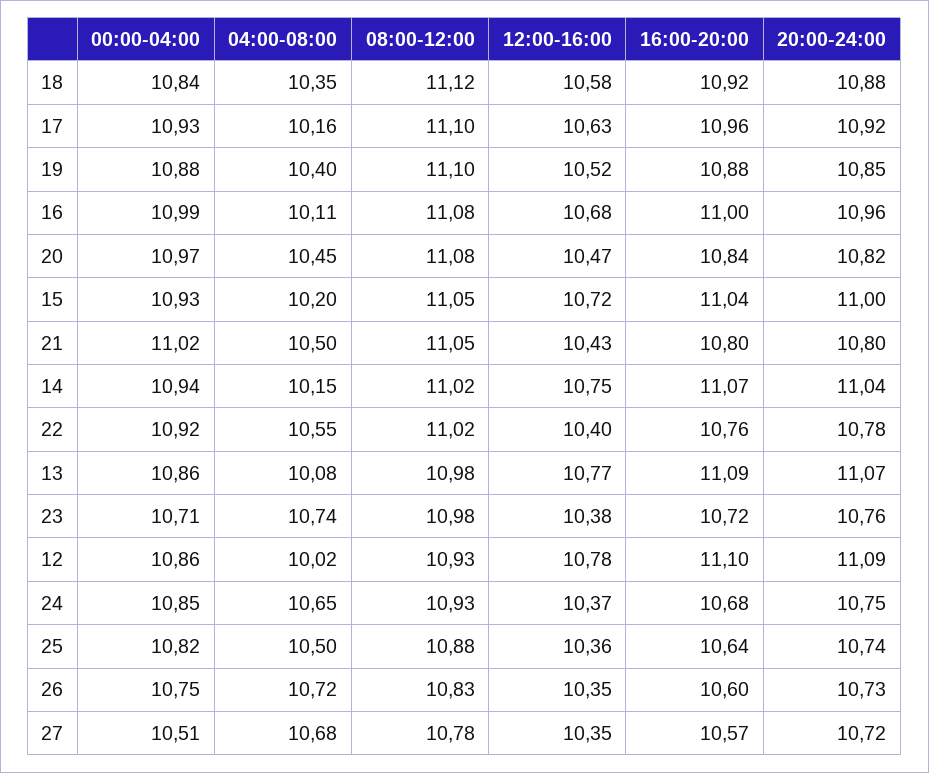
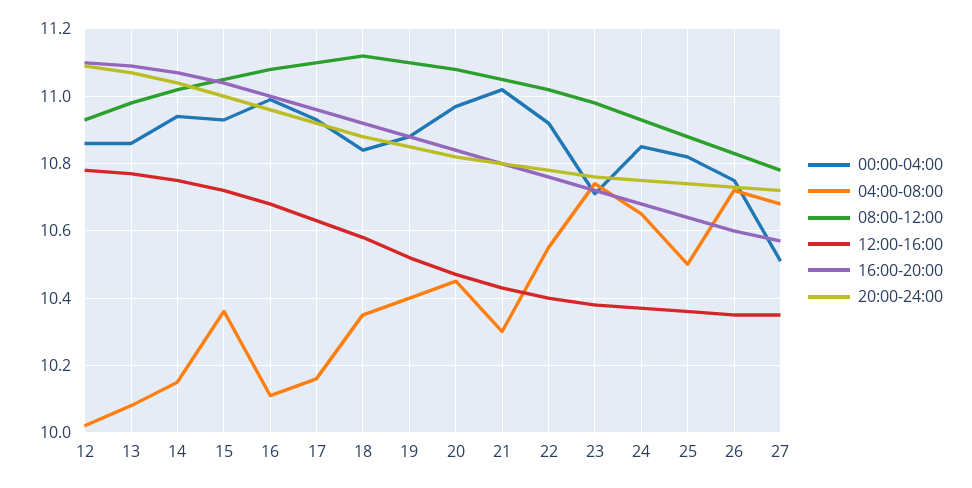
  {
    "00:00-04:00": {
      "18": 10.84,
      "17": 10.93,
      "19": 10.88,
      "16": 10.99,
      "20": 10.97,
      "15": 10.93,
      "21": 11.02,
      "14": 10.94,
      "22": 10.92,
      "13": 10.86,
      "23": 10.71,
      "12": 10.86,
      "24": 10.85,
      "25": 10.82,
      "26": 10.75,
      "27": 10.51
    },
    "04:00-08:00": {
      "18": 10.35,
      "17": 10.16,
      "19": 10.4,
      "16": 10.11,
      "20": 10.45,
-     "15": 10.2,
+     "15": 10.35,
-     "21": 10.5,
+     "21": 10.3,
      "14": 10.15,
      "22": 10.55,
      "13": 10.08,
      "23": 10.74,
      "12": 10.02,
      "24": 10.65,
      "25": 10.5,
      "26": 10.72,
      "27": 10.68
    },
    "08:00-12:00": {
      "18": 11.12,
      "17": 11.1,
      "19": 11.1,
      "16": 11.08,
      "20": 11.08,
      "15": 11.05,
      "21": 11.05,
      "14": 11.02,
      "22": 11.02,
      "13": 10.98,
      "23": 10.98,
      "12": 10.93,
      "24": 10.93,
      "25": 10.88,
      "26": 10.83,
      "27": 10.78
    },
    "12:00-16:00": {
      "18": 10.58,
      "17": 10.63,
      "19": 10.52,
      "16": 10.68,
      "20": 10.47,
      "15": 10.72,
      "21": 10.43,
      "14": 10.75,
      "22": 10.4,
      "13": 10.77,
      "23": 10.38,
      "12": 10.78,
      "24": 10.37,
      "25": 10.36,
      "26": 10.35,
      "27": 10.35
    },
    "16:00-20:00": {
      "18": 10.92,
      "17": 10.96,
      "19": 10.88,
      "16": 11,
      "20": 10.84,
      "15": 11.04,
      "21": 10.8,
      "14": 11.07,
      "22": 10.76,
      "13": 11.09,
      "23": 10.72,
      "12": 11.1,
      "24": 10.68,
      "25": 10.64,
      "26": 10.6,
      "27": 10.57
    },
    "20:00-24:00": {
      "18": 10.88,
      "17": 10.92,
      "19": 10.85,
      "16": 10.96,
      "20": 10.82,
      "15": 11,
      "21": 10.8,
      "14": 11.04,
      "22": 10.78,
      "13": 11.07,
      "23": 10.76,
      "12": 11.09,
      "24": 10.75,
      "25": 10.74,
      "26": 10.73,
      "27": 10.72
    }
  }

